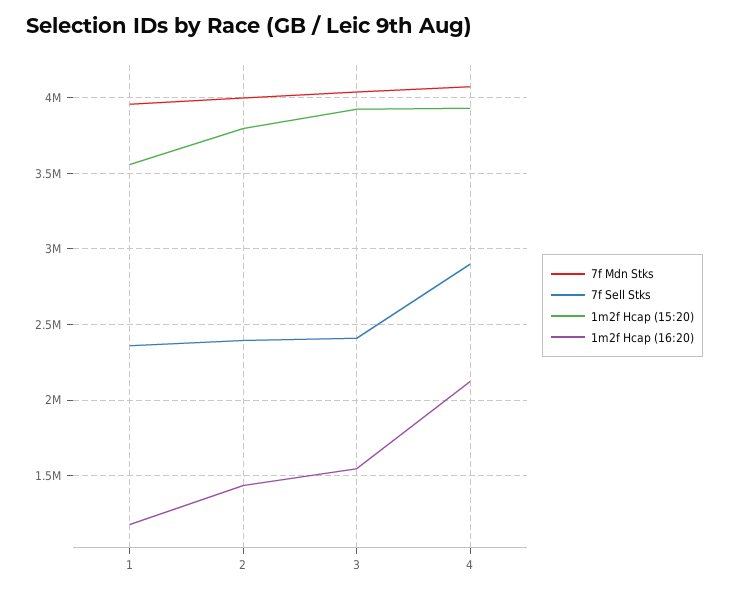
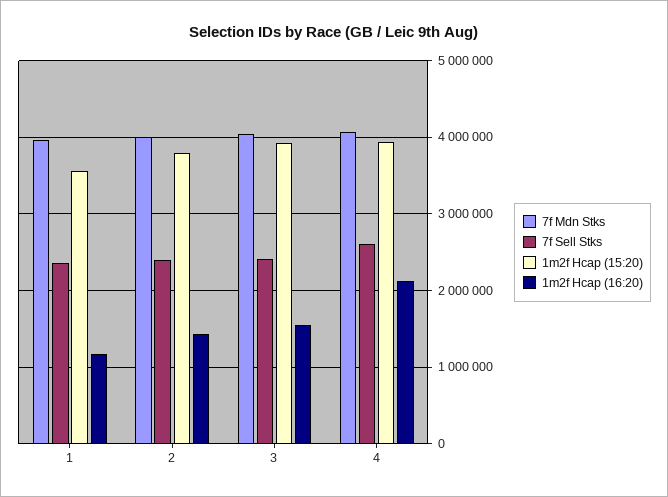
  {
    "7f Mdn Stks": {
      "1": 3950000,
      "2": 4000000,
      "3": 4050000,
      "4": 4050000
    },
    "7f Sell Stks": {
      "1": 2350000,
      "2": 2400000,
      "3": 2400000,
-     "4": 2900000
+     "4": 2600000
    },
    "1m2f Hcap (15:20)": {
      "1": 3550000,
      "2": 3800000,
      "3": 3950000,
      "4": 3950000
    },
    "1m2f Hcap (16:20)": {
      "1": 1200000,
      "2": 1450000,
      "3": 1550000,
      "4": 2100000
    }
  }

